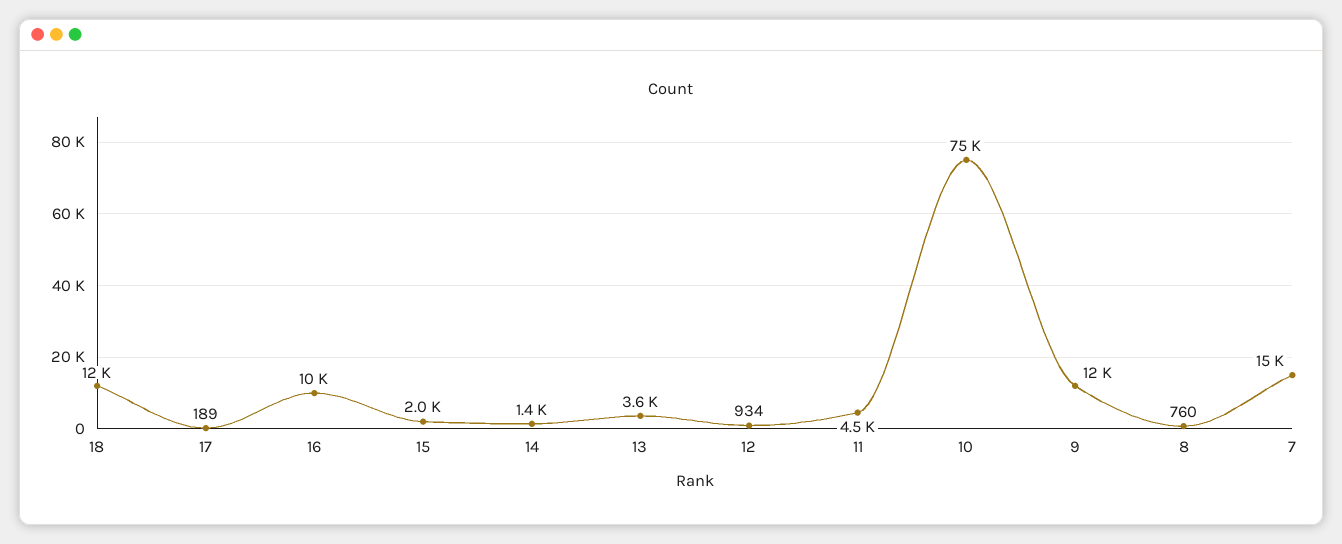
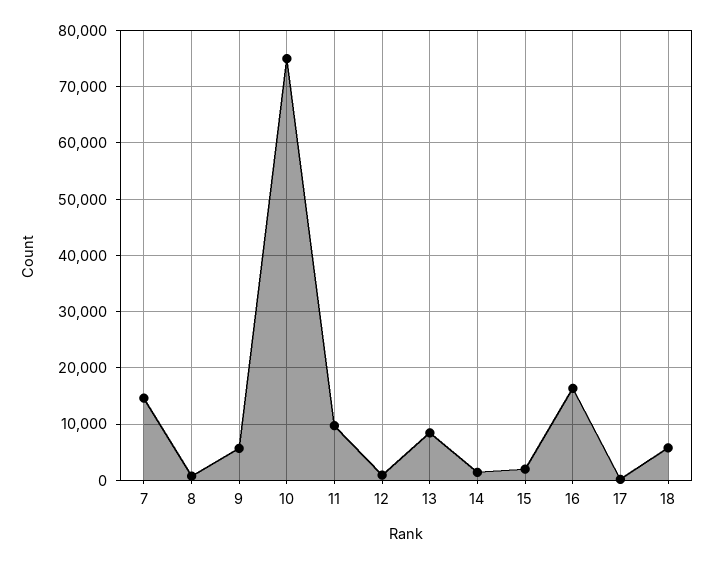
  {
-   "18": 12000,
+   "18": 6000,
    "17": 189,
-   "16": 10000,
+   "16": 16000,
    "15": 2000,
    "14": 1400,
-   "13": 3600,
+   "13": 8000,
    "12": 934,
-   "11": 4500,
+   "11": 10000,
    "10": 75000,
-   "9": 12000,
+   "9": 6000,
    "8": 760,
    "7": 15000
  }

